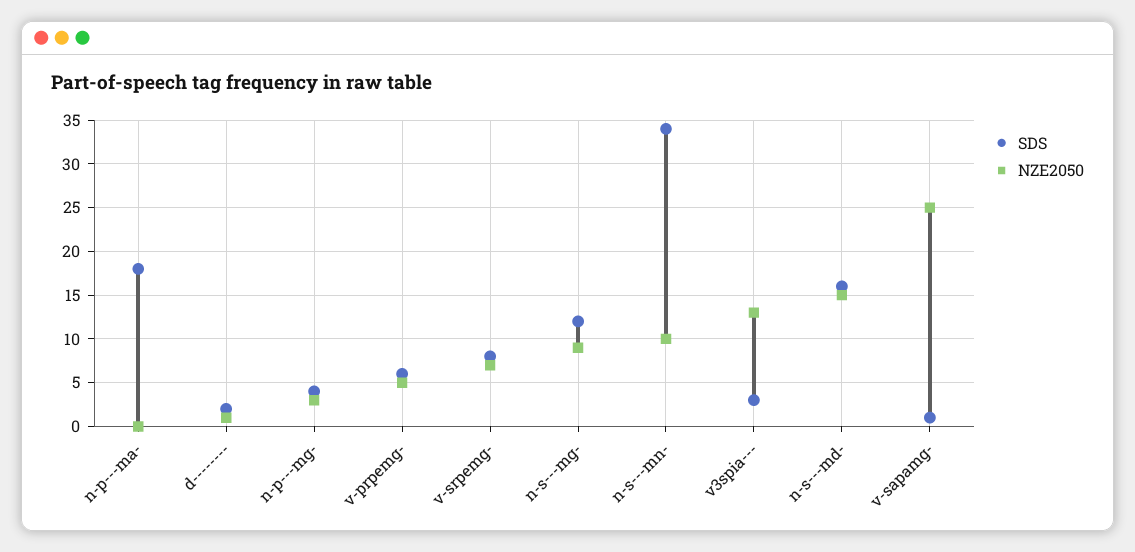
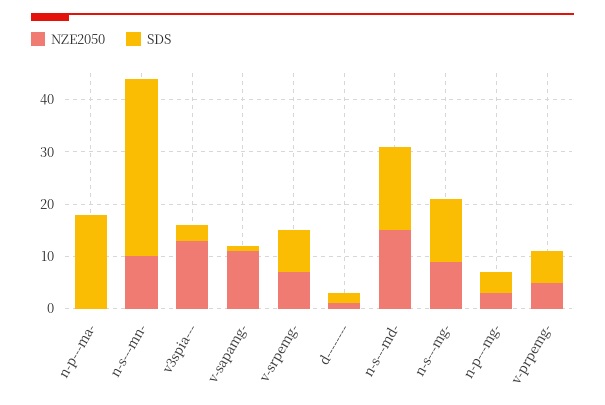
  {
    "SDS": {
      "n-p---ma-": 18,
      "d--------": 2,
      "n-p---mg-": 4,
      "v-prpemg-": 6,
      "v-srpemg-": 8,
      "n-s---mg-": 12,
      "n-s---mn-": 34,
      "v3spia---": 3,
      "n-s---md-": 16,
      "v-sapamg-": 1
    },
    "NZE2050": {
      "n-p---ma-": 0,
      "d--------": 1,
      "n-p---mg-": 3,
      "v-prpemg-": 5,
      "v-srpemg-": 7,
      "n-s---mg-": 9,
      "n-s---mn-": 10,
      "v3spia---": 13,
      "n-s---md-": 15,
-     "v-sapamg-": 25
+     "v-sapamg-": 10
    }
  }

